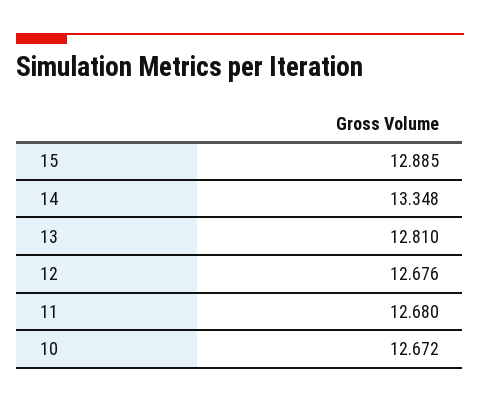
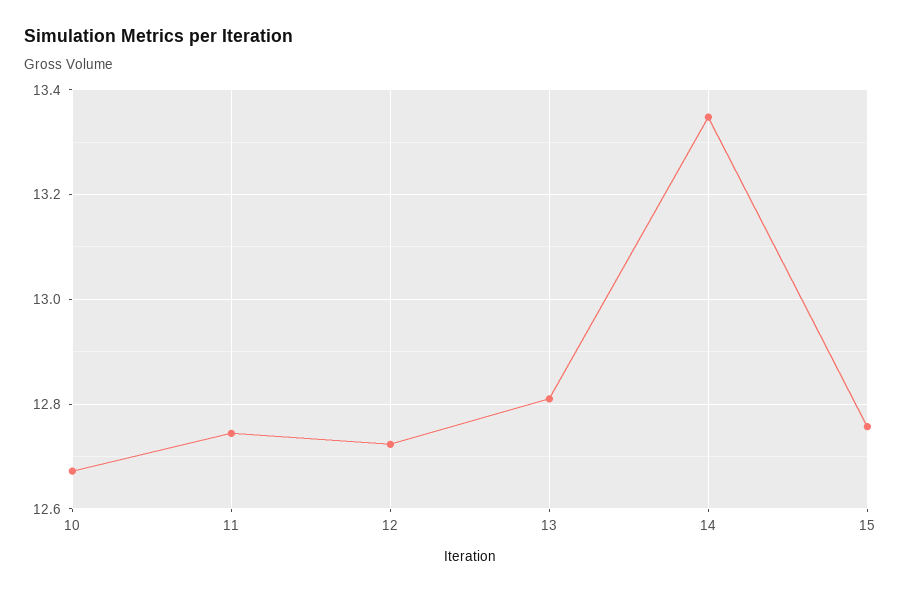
  {
-   "15": 12.885,
+   "15": 12.76,
    "14": 13.348,
    "13": 12.81,
-   "12": 12.676,
+   "12": 12.72,
-   "11": 12.68,
+   "11": 12.74,
    "10": 12.672
  }

